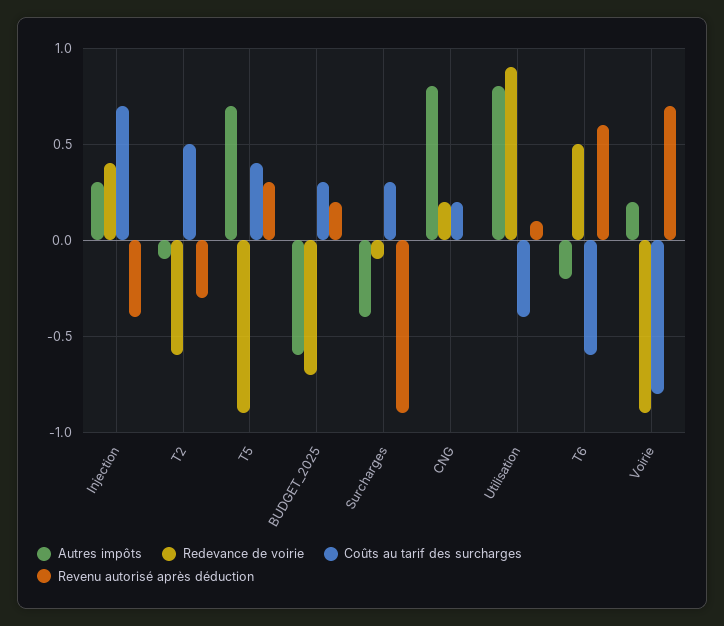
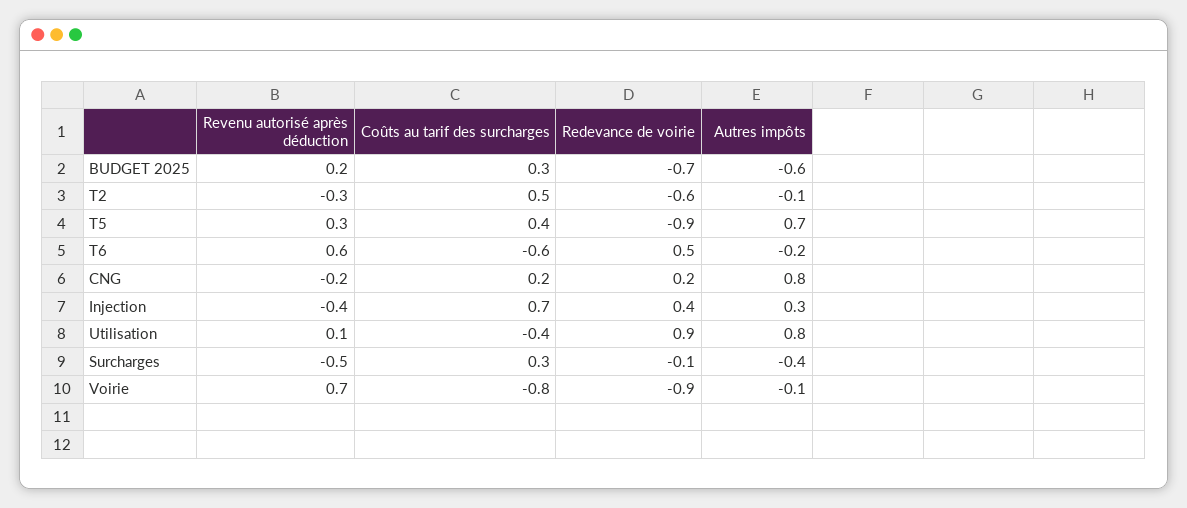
  {
    "Autres impôts": {
      "Injection": 0.3,
      "T2": -0.1,
      "T5": 0.7,
      "BUDGET_2025": -0.6,
      "Surcharges": -0.4,
      "CNG": 0.8,
      "Utilisation": 0.8,
      "T6": -0.2,
-     "Voirie": 0.2
+     "Voirie": -0.1
    },
    "Redevance de voirie": {
      "Injection": 0.4,
      "T2": -0.6,
      "T5": -0.9,
      "BUDGET_2025": -0.7,
      "Surcharges": -0.1,
      "CNG": 0.2,
      "Utilisation": 0.9,
      "T6": 0.5,
      "Voirie": -0.9
    },
    "Coûts au tarif des surcharges": {
      "Injection": 0.7,
      "T2": 0.5,
      "T5": 0.4,
      "BUDGET_2025": 0.3,
      "Surcharges": 0.3,
      "CNG": 0.2,
      "Utilisation": -0.4,
      "T6": -0.6,
      "Voirie": -0.8
    },
    "Revenu autorisé après déduction": {
      "Injection": -0.4,
      "T2": -0.3,
      "T5": 0.3,
      "BUDGET_2025": 0.2,
-     "Surcharges": -0.9,
+     "Surcharges": -0.5,
-     "CNG": 0,
+     "CNG": -0.2,
      "Utilisation": 0.1,
      "T6": 0.6,
      "Voirie": 0.7
    }
  }

